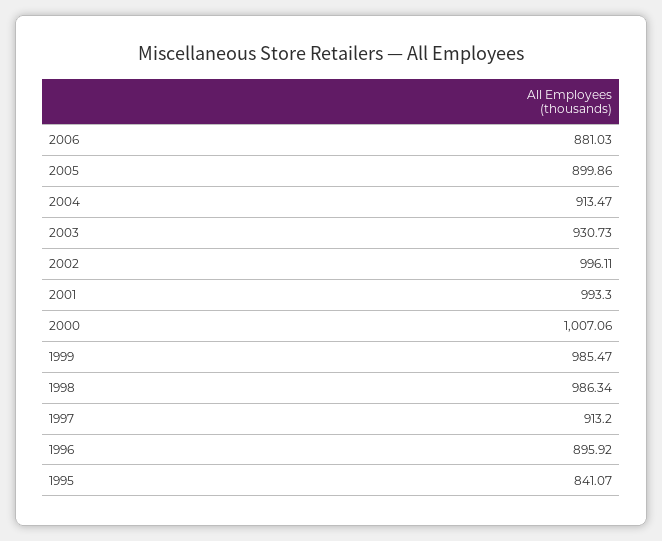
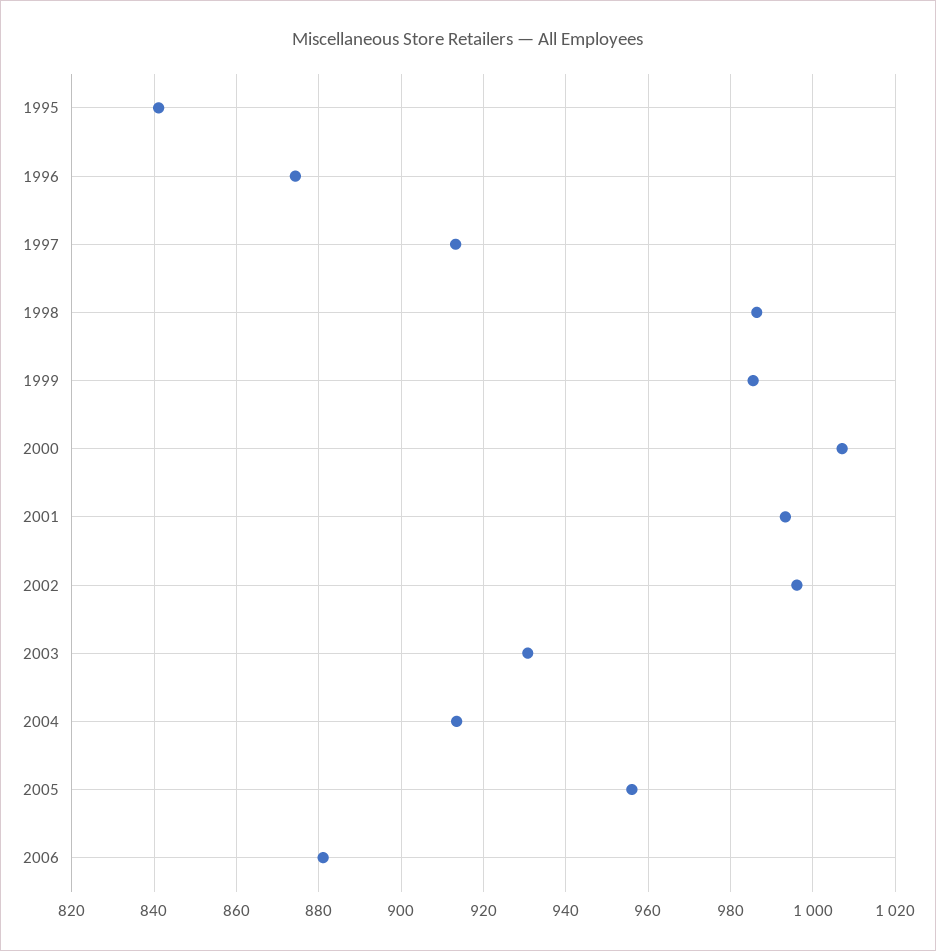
  {
    "2006": 881.03,
-   "2005": 899.86,
+   "2005": 956,
    "2004": 913.47,
    "2003": 930.73,
    "2002": 996.11,
    "2001": 993.3,
    "2000": 1007.06,
    "1999": 985.47,
    "1998": 986.34,
    "1997": 913.2,
-   "1996": 895.92,
+   "1996": 874,
    "1995": 841.07
  }

